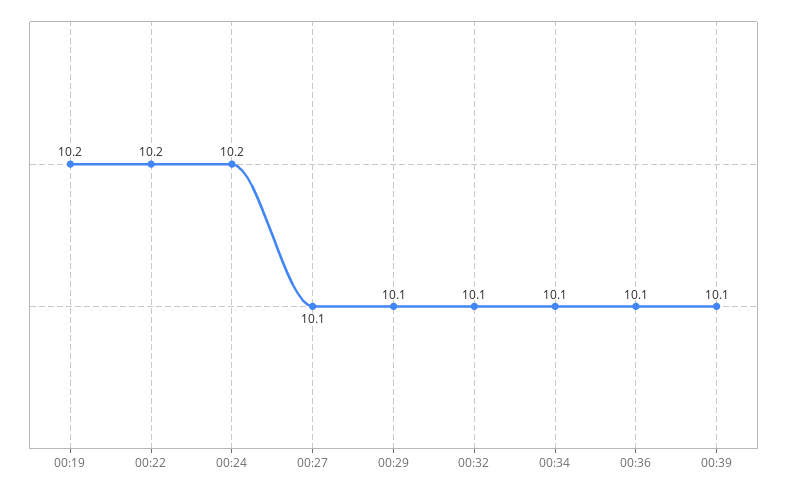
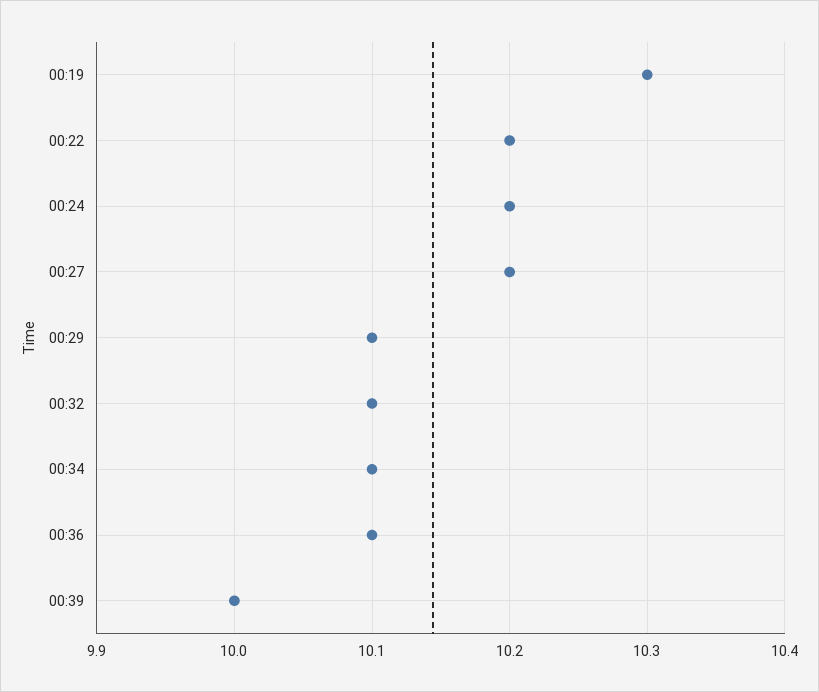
  {
-   "00:19": 10.2,
+   "00:19": 10.3,
    "00:22": 10.2,
    "00:24": 10.2,
-   "00:27": 10.1,
+   "00:27": 10.2,
    "00:29": 10.1,
    "00:32": 10.1,
    "00:34": 10.1,
    "00:36": 10.1,
-   "00:39": 10.1
+   "00:39": 10
  }

